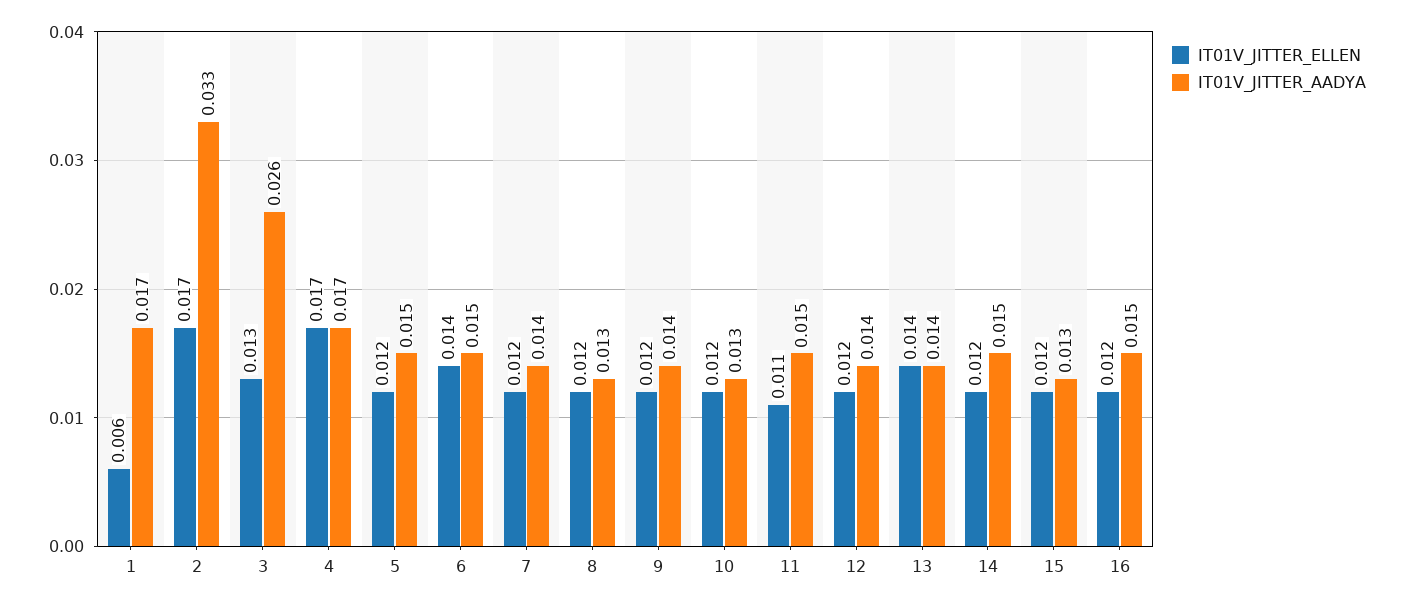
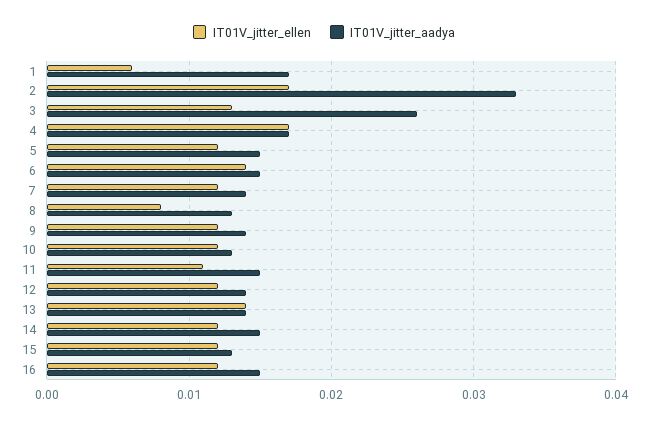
  {
    "IT01V_JITTER_ELLEN": {
      "1": 0.006,
      "2": 0.017,
      "3": 0.013,
      "4": 0.017,
      "5": 0.012,
      "6": 0.014,
      "7": 0.012,
-     "8": 0.012,
+     "8": 0.008,
      "9": 0.012,
      "10": 0.012,
      "11": 0.011,
      "12": 0.012,
      "13": 0.014,
      "14": 0.012,
      "15": 0.012,
      "16": 0.012
    },
    "IT01V_JITTER_AADYA": {
      "1": 0.017,
      "2": 0.033,
      "3": 0.026,
      "4": 0.017,
      "5": 0.015,
      "6": 0.015,
      "7": 0.014,
      "8": 0.013,
      "9": 0.014,
      "10": 0.013,
      "11": 0.015,
      "12": 0.014,
      "13": 0.014,
      "14": 0.015,
      "15": 0.013,
      "16": 0.015
    }
  }

